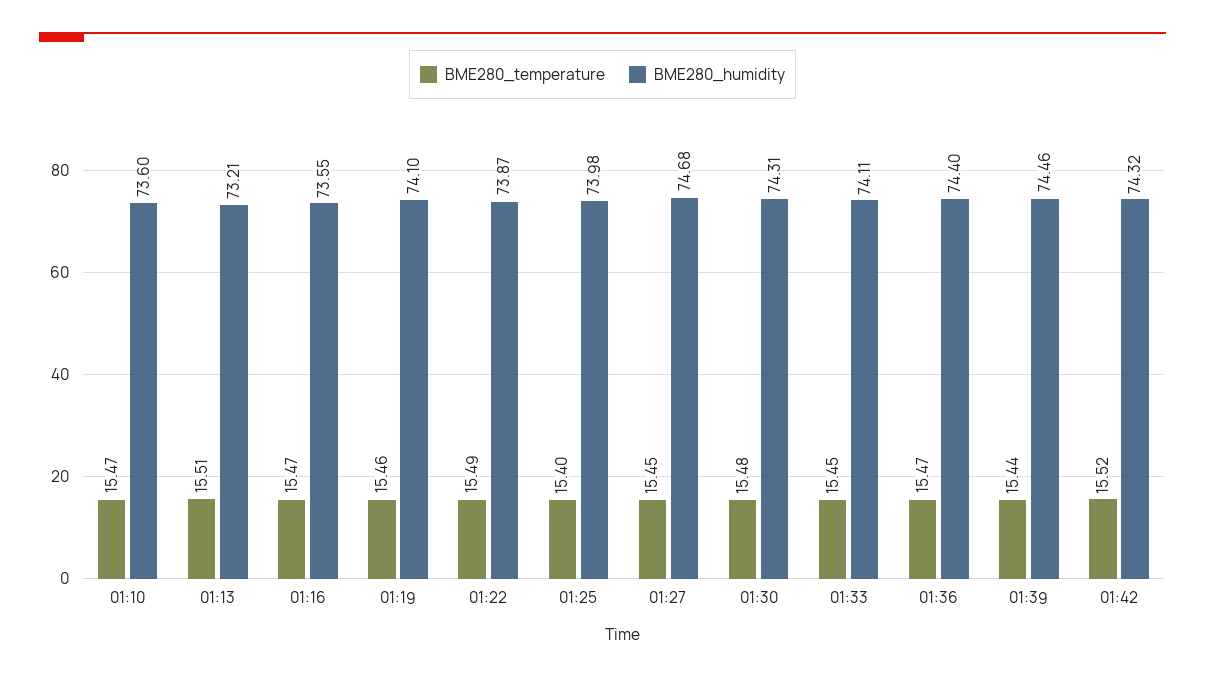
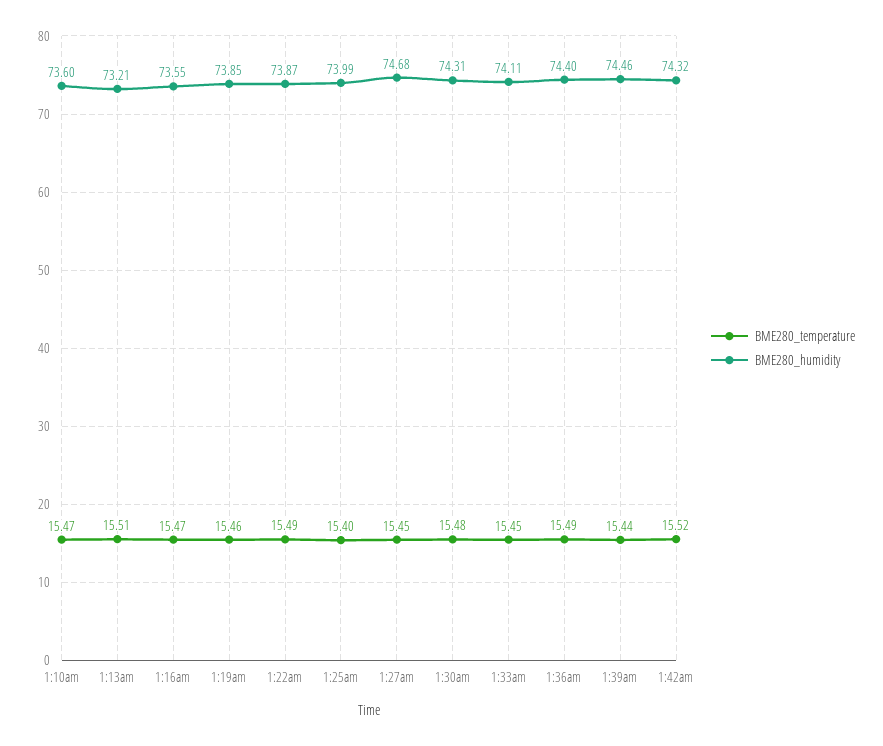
  {
    "BME280_temperature": {
      "01:10": 15.47,
      "01:13": 15.51,
      "01:16": 15.47,
      "01:19": 15.46,
      "01:22": 15.49,
      "01:25": 15.4,
      "01:27": 15.45,
      "01:30": 15.48,
      "01:33": 15.45,
-     "01:36": 15.47,
+     "01:36": 15.49,
      "01:39": 15.44,
      "01:42": 15.52
    },
    "BME280_humidity": {
      "01:10": 73.6,
      "01:13": 73.21,
      "01:16": 73.55,
-     "01:19": 74.1,
+     "01:19": 73.85,
      "01:22": 73.87,
-     "01:25": 73.98,
+     "01:25": 73.99,
      "01:27": 74.68,
      "01:30": 74.31,
      "01:33": 74.11,
      "01:36": 74.4,
      "01:39": 74.46,
      "01:42": 74.32
    }
  }

